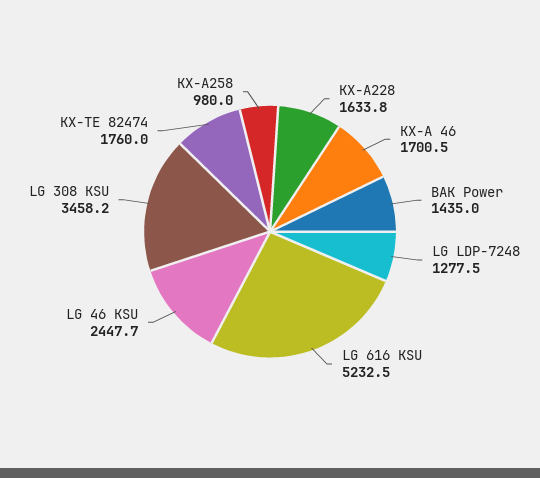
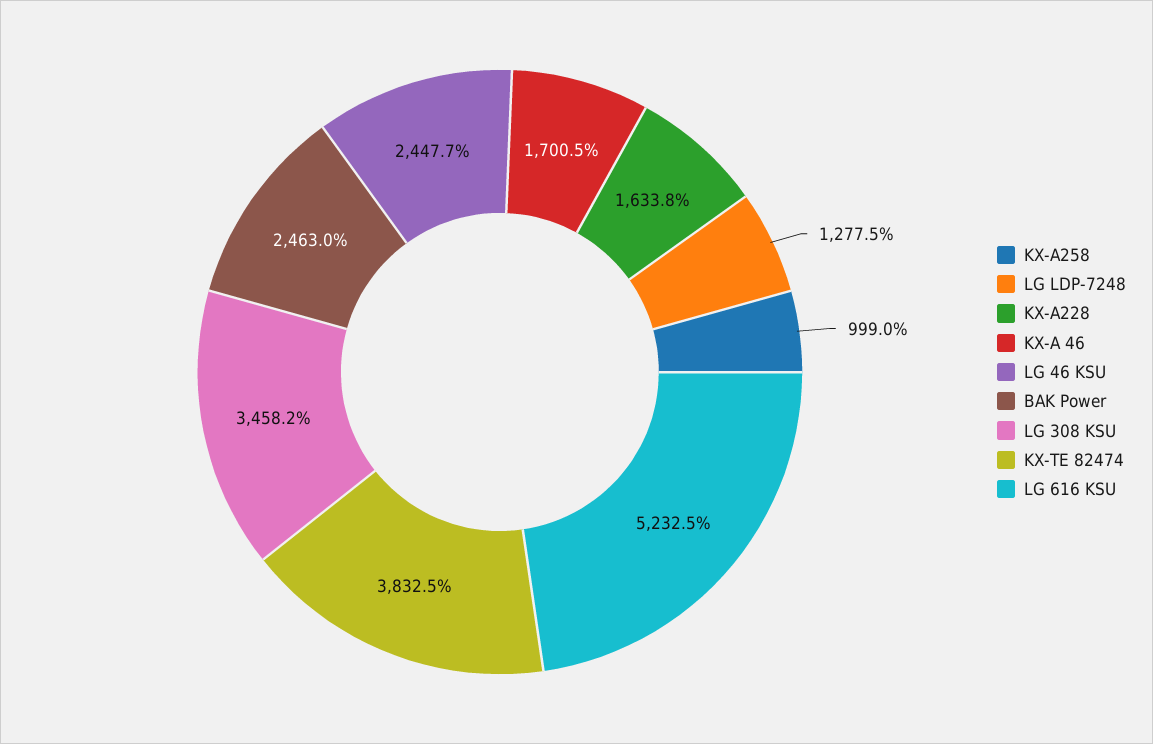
  {
    "KX-A228": 1633.8,
    "KX-A 46": 1700.5,
-   "BAK Power": 1435,
+   "BAK Power": 2463,
    "LG LDP-7248": 1277.5,
    "LG 616 KSU": 5232.5,
    "LG 46 KSU": 2447.7,
    "LG 308 KSU": 3458.2,
-   "KX-TE 82474": 1760,
+   "KX-TE 82474": 3832.5,
-   "KX-A258": 980
+   "KX-A258": 999
  }

